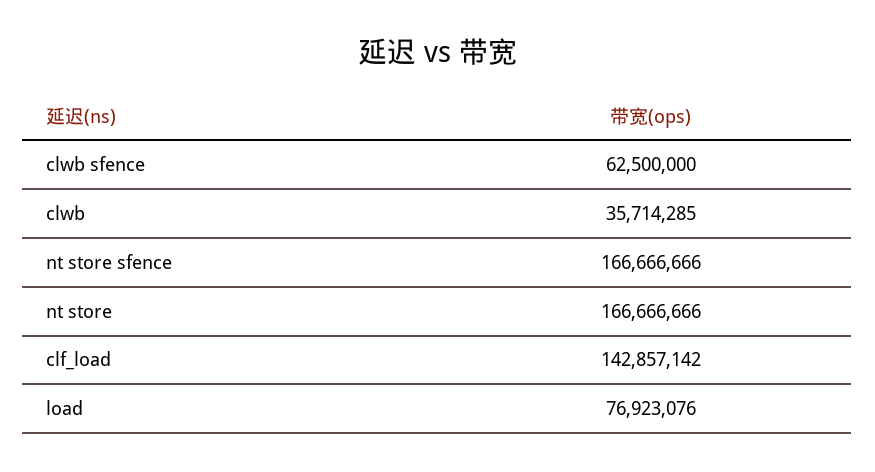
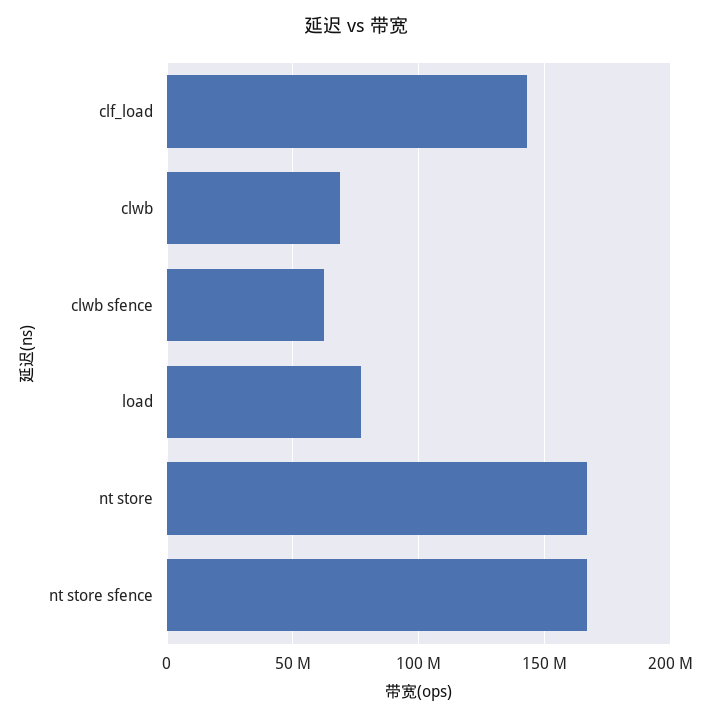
  {
    "clwb sfence": 62500000,
-   "clwb": 35714285,
+   "clwb": 70000000,
    "nt store sfence": 166666666,
    "nt store": 166666666,
    "clf_load": 142857142,
    "load": 76923076
  }

